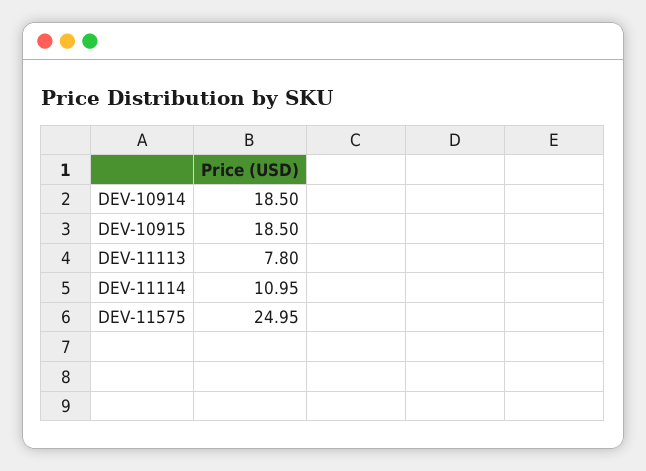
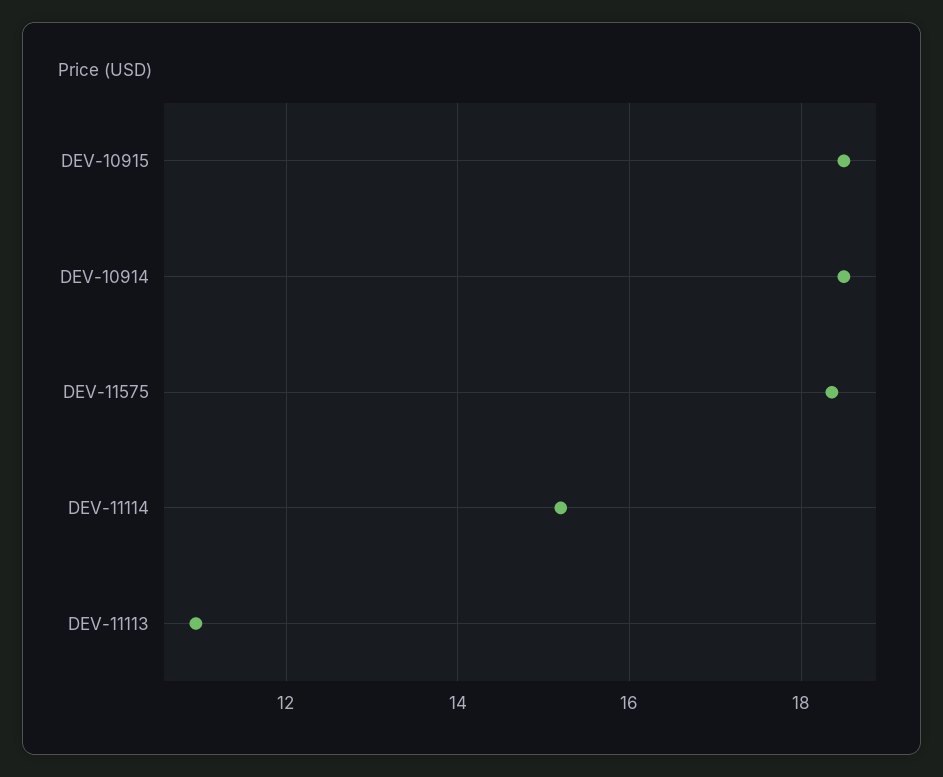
  {
    "DEV-10914": 18.5,
    "DEV-10915": 18.5,
-   "DEV-11113": 7.8,
+   "DEV-11113": 11,
-   "DEV-11114": 10.95,
+   "DEV-11114": 15.2,
-   "DEV-11575": 24.95
+   "DEV-11575": 18.4
  }

